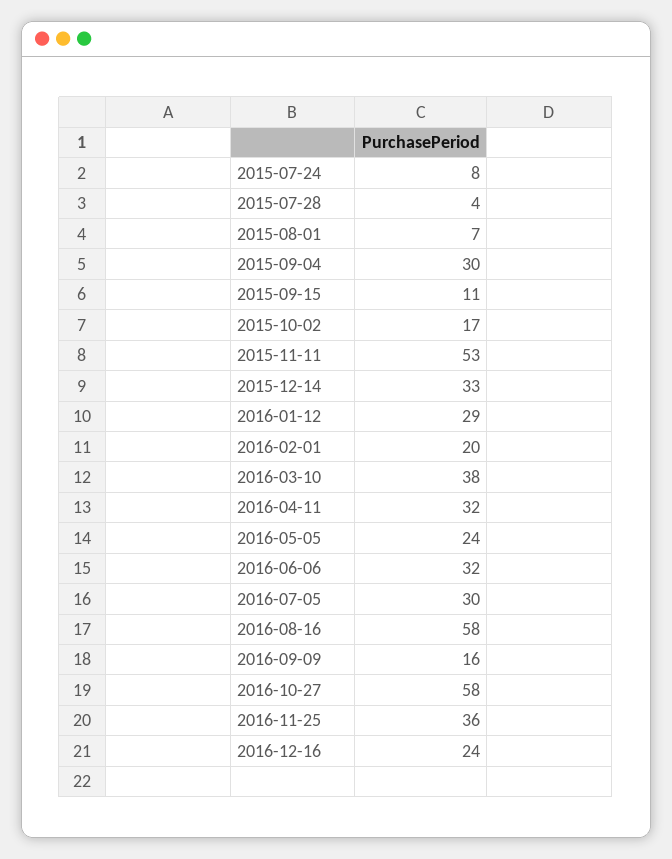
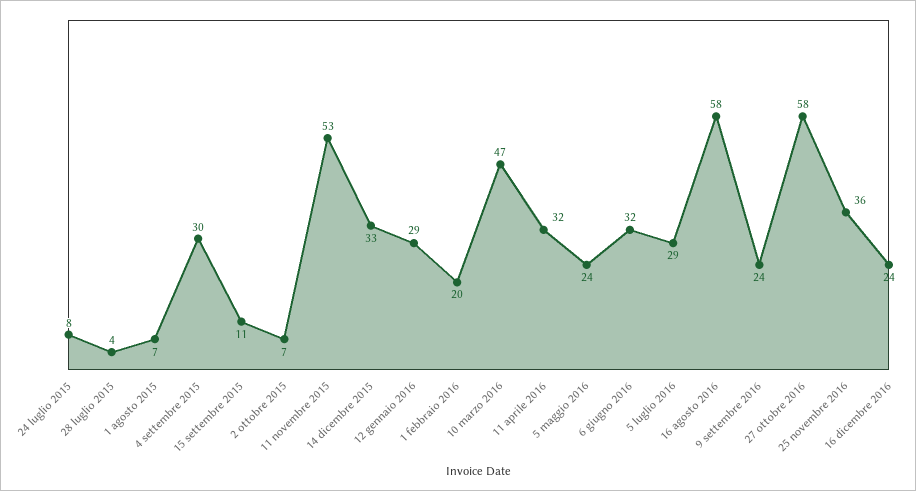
  {
    "2015-07-24": 8,
    "2015-07-28": 4,
    "2015-08-01": 7,
    "2015-09-04": 30,
    "2015-09-15": 11,
-   "2015-10-02": 17,
+   "2015-10-02": 7,
    "2015-11-11": 53,
    "2015-12-14": 33,
    "2016-01-12": 29,
    "2016-02-01": 20,
-   "2016-03-10": 38,
+   "2016-03-10": 47,
    "2016-04-11": 32,
    "2016-05-05": 24,
    "2016-06-06": 32,
-   "2016-07-05": 30,
+   "2016-07-05": 29,
    "2016-08-16": 58,
-   "2016-09-09": 16,
+   "2016-09-09": 24,
    "2016-10-27": 58,
    "2016-11-25": 36,
    "2016-12-16": 24
  }

